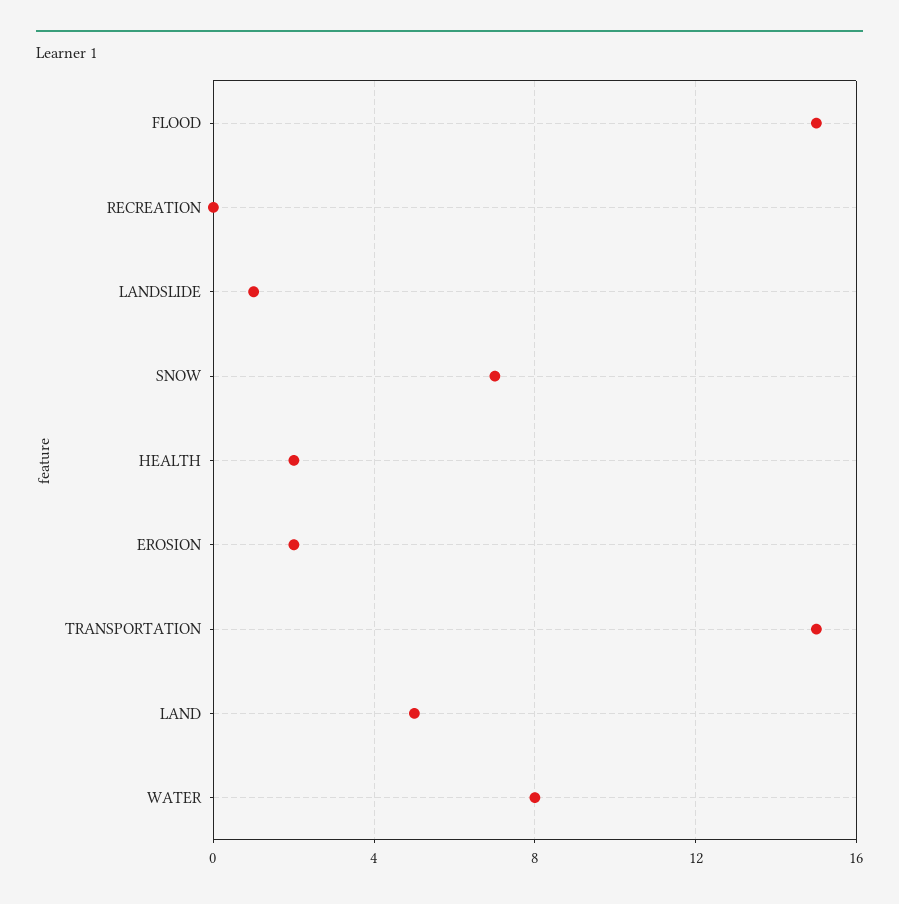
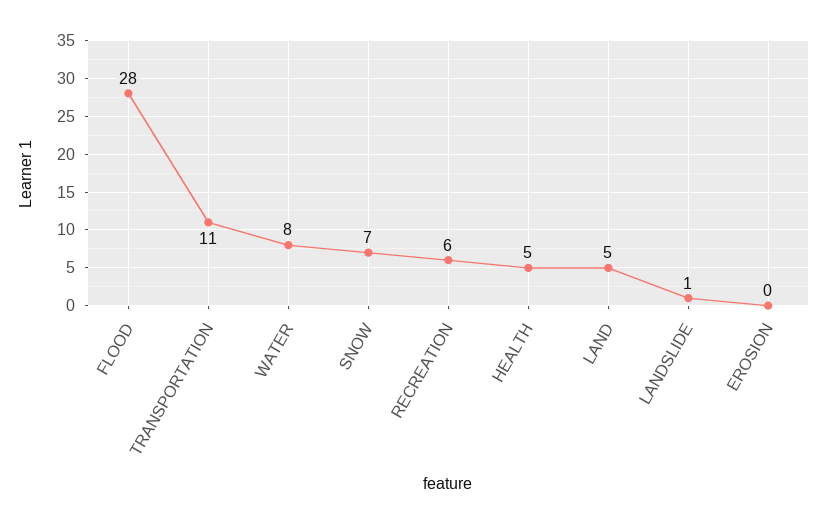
  {
-   "FLOOD": 15,
+   "FLOOD": 28,
-   "RECREATION": 0,
+   "RECREATION": 6,
    "LANDSLIDE": 1,
    "SNOW": 7,
-   "HEALTH": 2,
+   "HEALTH": 5,
-   "EROSION": 2,
+   "EROSION": 0,
-   "TRANSPORTATION": 15,
+   "TRANSPORTATION": 11,
    "LAND": 5,
    "WATER": 8
  }

